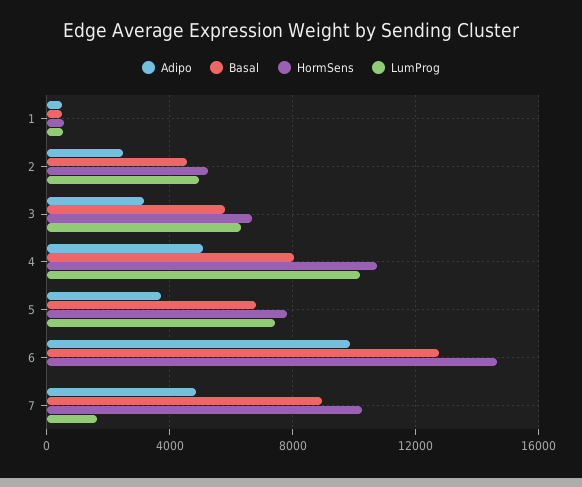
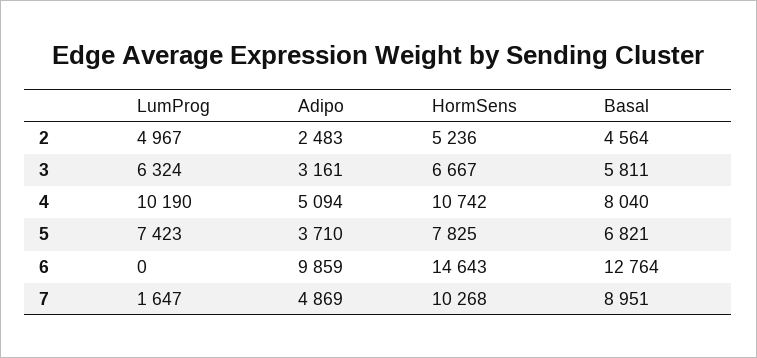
  {
    "Adipo": {
-     "1": 500,
      "2": 2483,
      "3": 3161,
      "4": 5094,
      "5": 3710,
      "6": 9859,
      "7": 4869
    },
    "Basal": {
-     "1": 500,
      "2": 4564,
      "3": 5811,
      "4": 8040,
      "5": 6821,
      "6": 12764,
      "7": 8951
    },
    "HormSens": {
-     "1": 500,
      "2": 5236,
      "3": 6667,
      "4": 10742,
      "5": 7825,
      "6": 14643,
      "7": 10268
    },
    "LumProg": {
-     "1": 500,
      "2": 4967,
      "3": 6324,
      "4": 10190,
      "5": 7423,
      "6": 0,
      "7": 1647
    }
  }

